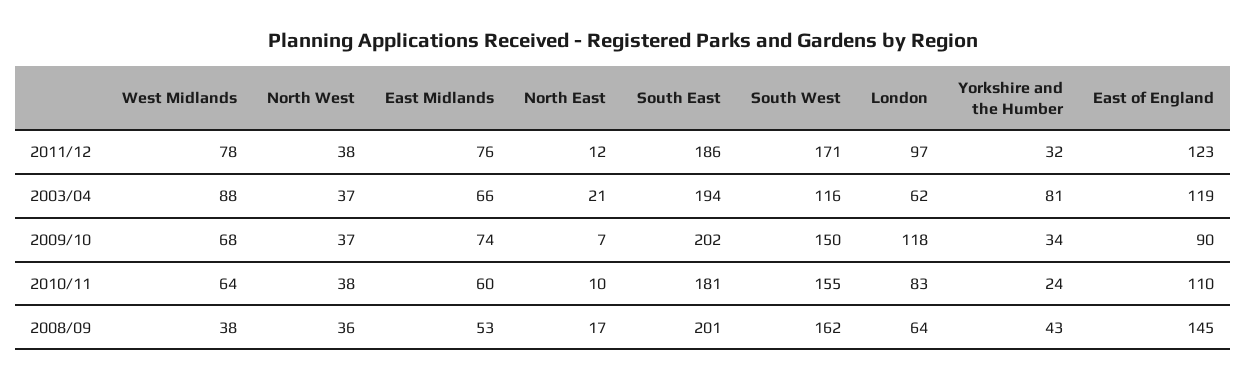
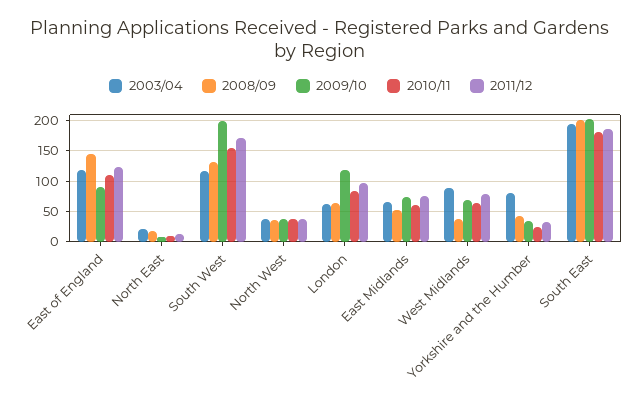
  {
    "2011/12": {
      "West Midlands": 78,
      "North West": 38,
      "East Midlands": 76,
      "North East": 12,
      "South East": 186,
      "South West": 171,
      "London": 97,
      "Yorkshire and the Humber": 32,
      "East of England": 123
    },
    "2003/04": {
      "West Midlands": 88,
      "North West": 37,
      "East Midlands": 66,
      "North East": 21,
      "South East": 194,
      "South West": 116,
      "London": 62,
      "Yorkshire and the Humber": 81,
      "East of England": 119
    },
    "2009/10": {
      "West Midlands": 68,
      "North West": 37,
      "East Midlands": 74,
      "North East": 7,
      "South East": 202,
-     "South West": 150,
+     "South West": 200,
      "London": 118,
      "Yorkshire and the Humber": 34,
      "East of England": 90
    },
    "2010/11": {
      "West Midlands": 64,
      "North West": 38,
      "East Midlands": 60,
      "North East": 10,
      "South East": 181,
      "South West": 155,
      "London": 83,
      "Yorkshire and the Humber": 24,
      "East of England": 110
    },
    "2008/09": {
      "West Midlands": 38,
      "North West": 36,
      "East Midlands": 53,
      "North East": 17,
      "South East": 201,
-     "South West": 162,
+     "South West": 130,
      "London": 64,
      "Yorkshire and the Humber": 43,
      "East of England": 145
    }
  }

